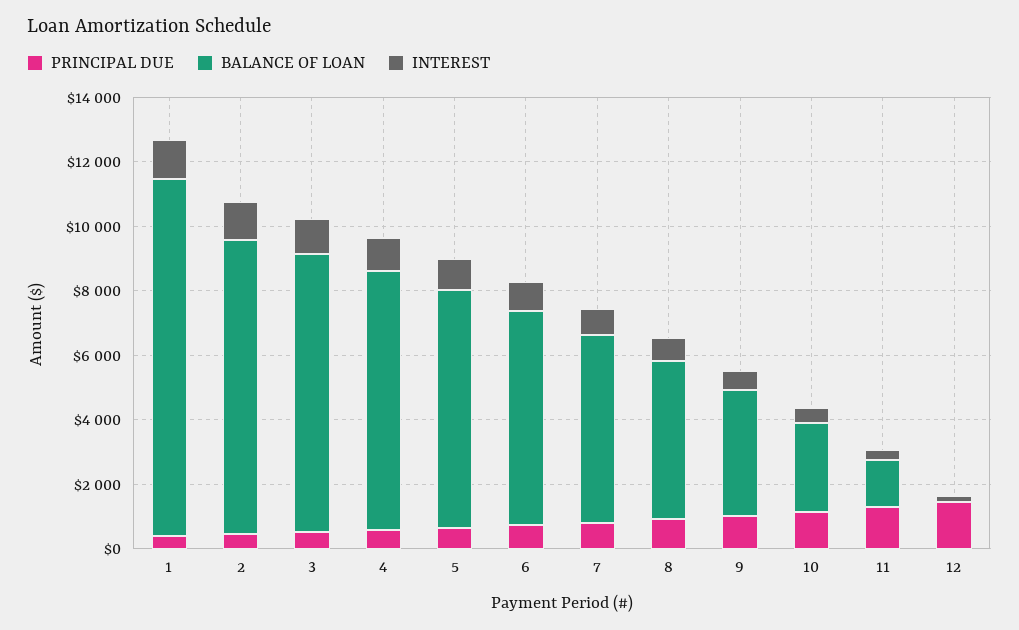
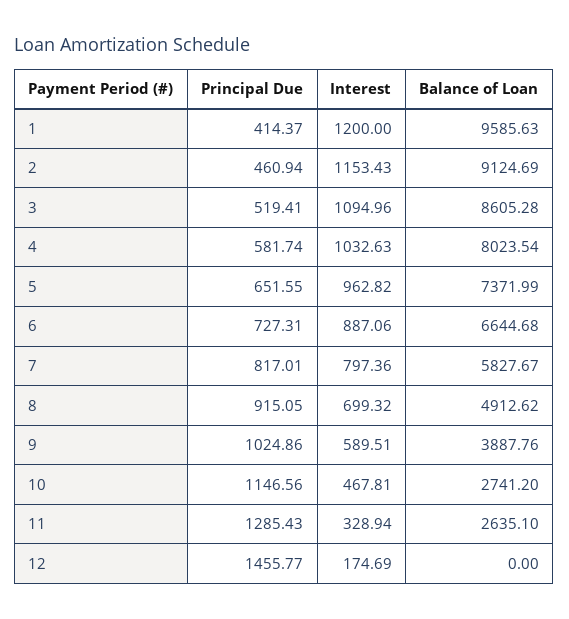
  {
    "PRINCIPAL DUE": {
      "1": 414.37,
      "2": 460.94,
      "3": 519.41,
      "4": 581.74,
      "5": 651.55,
      "6": 727.31,
      "7": 817.01,
      "8": 915.05,
      "9": 1024.86,
      "10": 1146.56,
      "11": 1285.43,
      "12": 1455.77
    },
    "BALANCE OF LOAN": {
-     "1": 11000,
+     "1": 9585.63,
      "2": 9124.69,
      "3": 8605.28,
      "4": 8023.54,
      "5": 7371.99,
      "6": 6644.68,
      "7": 5827.67,
      "8": 4912.62,
      "9": 3887.76,
      "10": 2741.2,
-     "11": 1500,
+     "11": 2635.1,
      "12": 0
    },
    "INTEREST": {
      "1": 1200,
      "2": 1153.43,
      "3": 1094.96,
      "4": 1032.63,
      "5": 962.82,
      "6": 887.06,
      "7": 797.36,
      "8": 699.32,
      "9": 589.51,
      "10": 467.81,
      "11": 328.94,
      "12": 174.69
    }
  }

